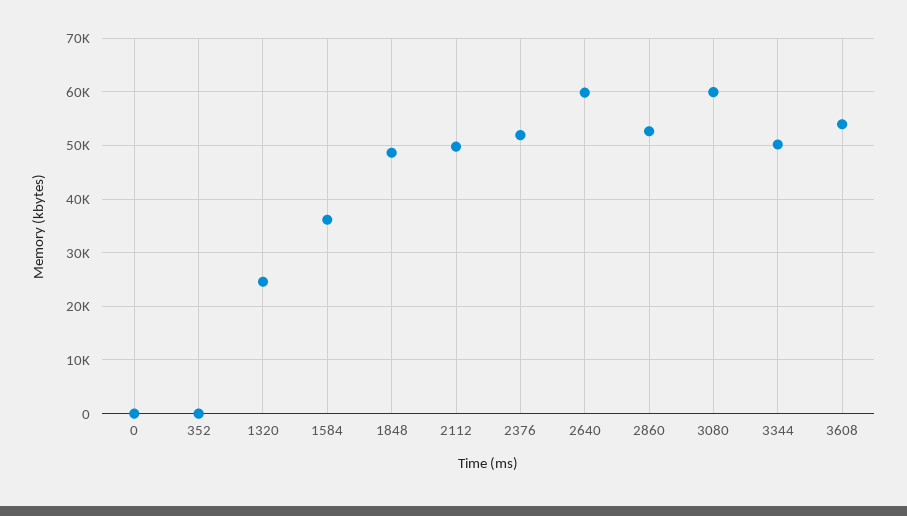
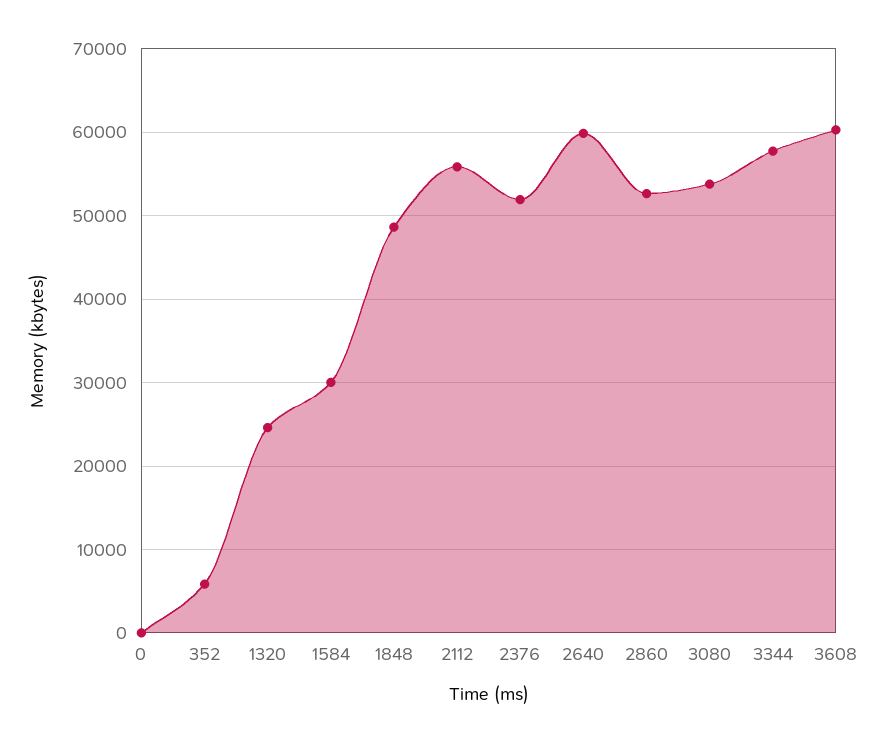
  {
    "0": 0,
-   "352": 0,
+   "352": 6000,
    "1320": 25000,
-   "1584": 36000,
+   "1584": 30000,
    "1848": 49000,
-   "2112": 50000,
+   "2112": 56000,
    "2376": 52000,
    "2640": 60000,
    "2860": 53000,
-   "3080": 60000,
+   "3080": 54000,
-   "3344": 50000,
+   "3344": 58000,
-   "3608": 54000
+   "3608": 60000
  }

